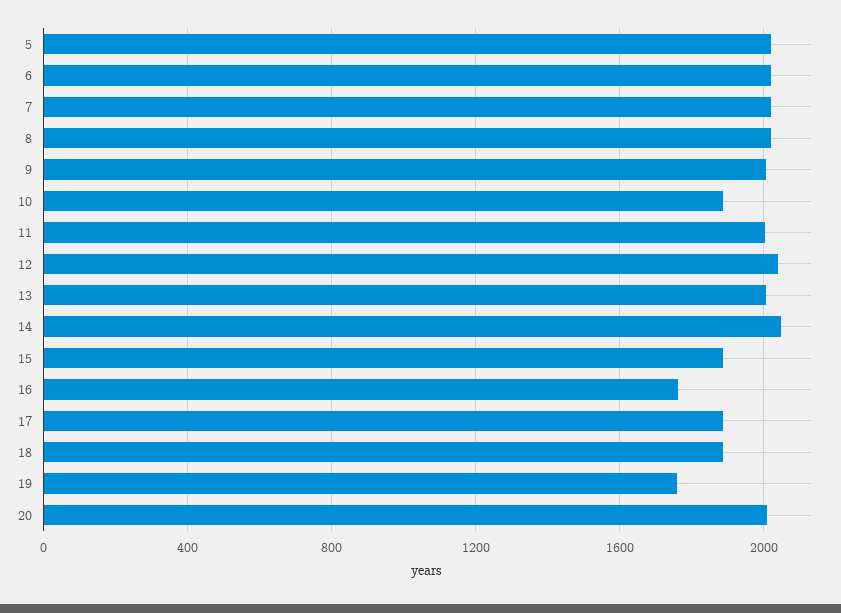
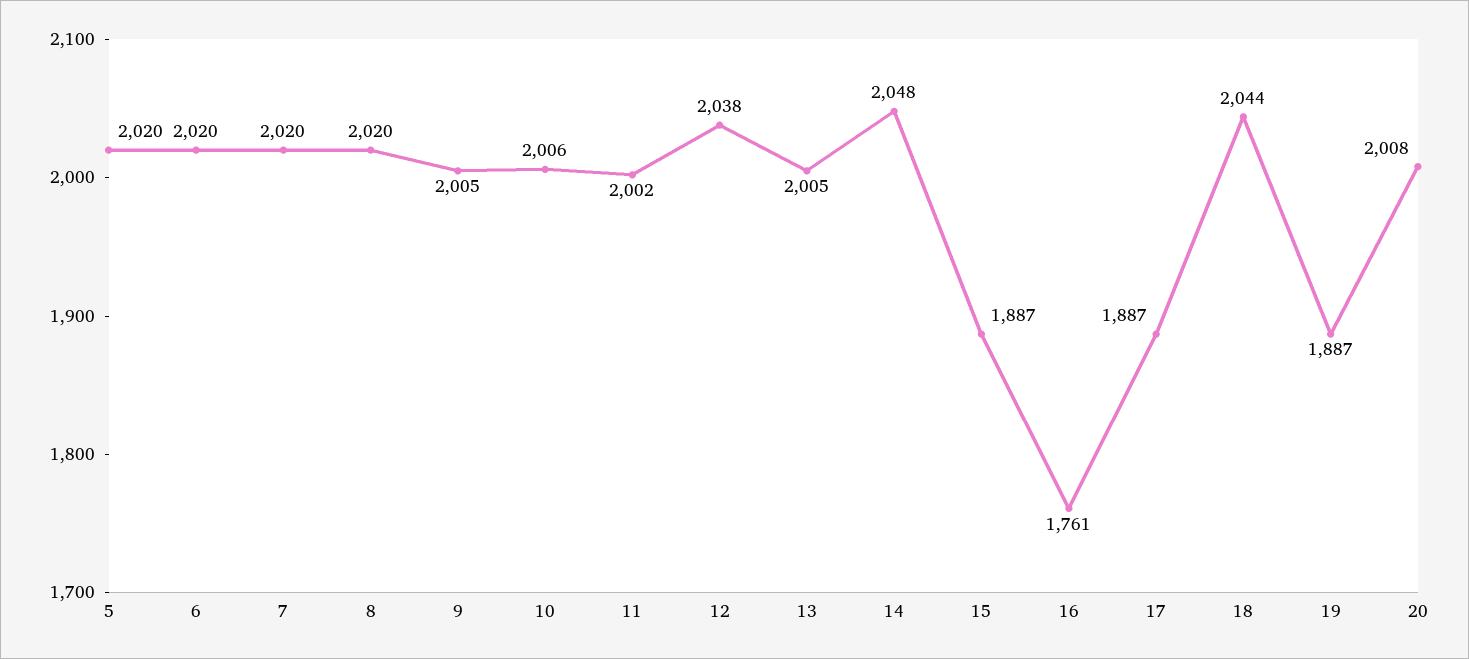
  {
    "5": 2020,
    "6": 2020,
    "7": 2020,
    "8": 2020,
    "9": 2005,
-   "10": 1900,
+   "10": 2006,
    "11": 2002,
    "12": 2038,
    "13": 2005,
    "14": 2048,
    "15": 1887,
    "16": 1761,
    "17": 1887,
-   "18": 1900,
+   "18": 2044,
-   "19": 1750,
+   "19": 1887,
    "20": 2008
  }

